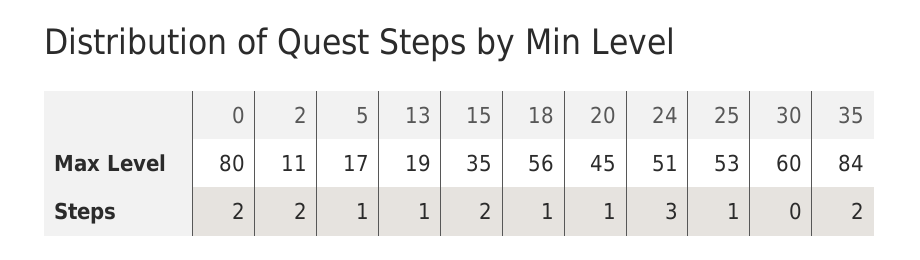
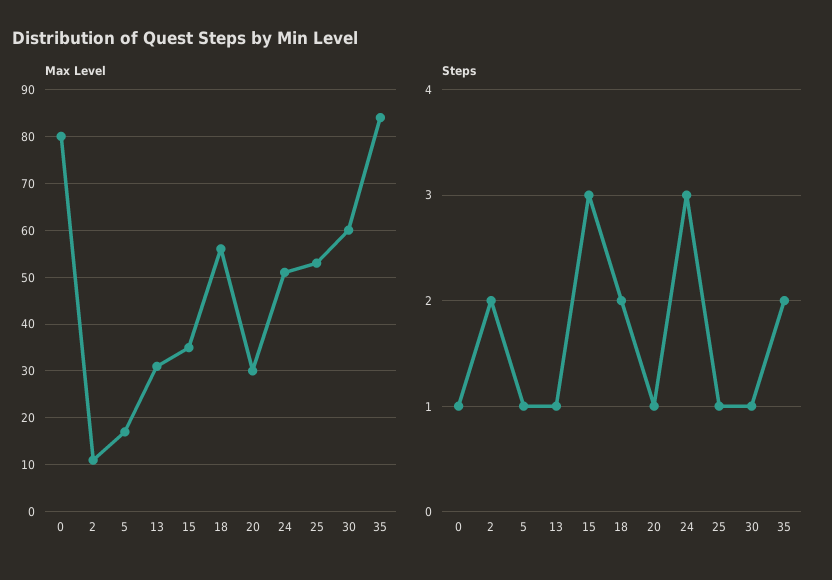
  {
    "Max Level": {
      "0": 80,
      "2": 11,
      "5": 17,
-     "13": 19,
+     "13": 30,
      "15": 35,
      "18": 56,
-     "20": 45,
+     "20": 30,
      "24": 51,
      "25": 53,
      "30": 60,
      "35": 84
    },
    "Steps": {
-     "0": 2,
+     "0": 1,
      "2": 2,
      "5": 1,
      "13": 1,
-     "15": 2,
+     "15": 3,
-     "18": 1,
+     "18": 2,
      "20": 1,
      "24": 3,
      "25": 1,
-     "30": 0,
+     "30": 1,
      "35": 2
    }
  }

